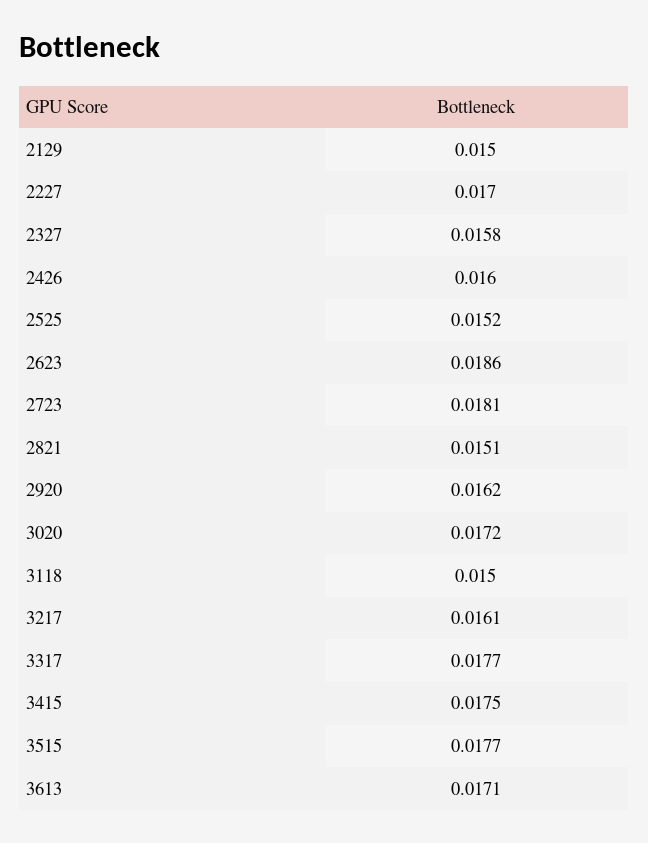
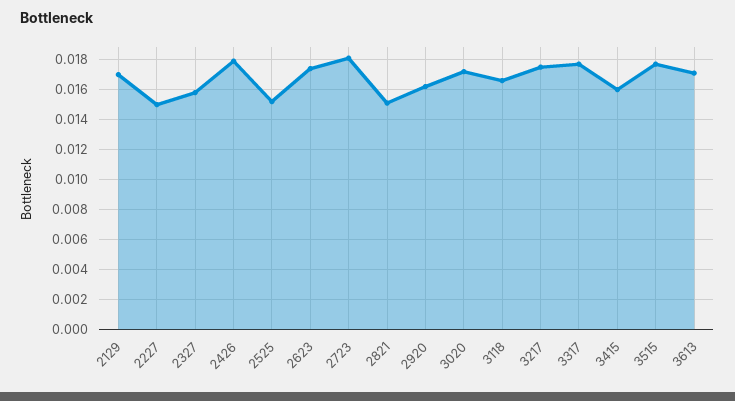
  {
-   "2129": 0.015,
+   "2129": 0.017,
-   "2227": 0.017,
+   "2227": 0.015,
    "2327": 0.0158,
-   "2426": 0.016,
+   "2426": 0.018,
    "2525": 0.0152,
-   "2623": 0.0186,
+   "2623": 0.0175,
    "2723": 0.0181,
    "2821": 0.0151,
    "2920": 0.0162,
    "3020": 0.0172,
-   "3118": 0.015,
+   "3118": 0.0165,
-   "3217": 0.0161,
+   "3217": 0.0175,
    "3317": 0.0177,
-   "3415": 0.0175,
+   "3415": 0.016,
    "3515": 0.0177,
    "3613": 0.0171
  }

